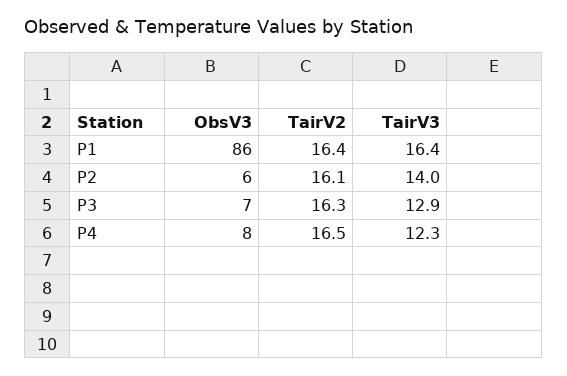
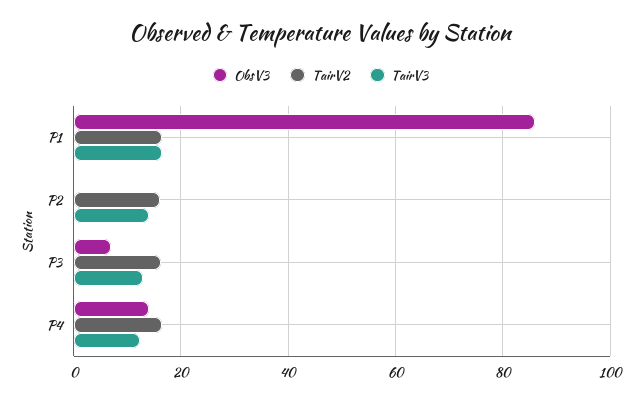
  {
    "ObsV3": {
      "P1": 86,
-     "P2": 6,
+     "P2": 0,
      "P3": 7,
-     "P4": 8
+     "P4": 14
    },
    "TairV2": {
      "P1": 16.4,
      "P2": 16.1,
      "P3": 16.3,
      "P4": 16.5
    },
    "TairV3": {
      "P1": 16.4,
      "P2": 14,
      "P3": 12.9,
      "P4": 12.3
    }
  }

